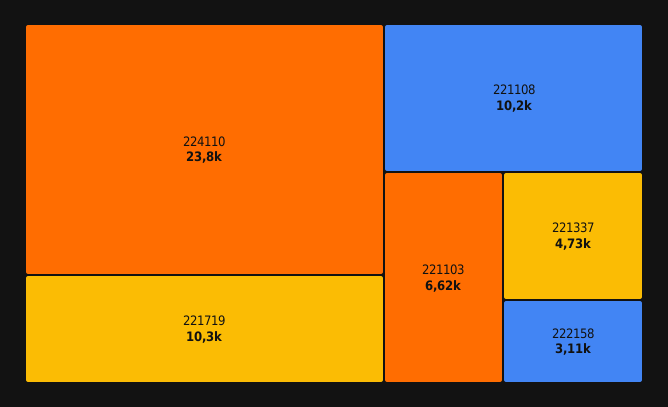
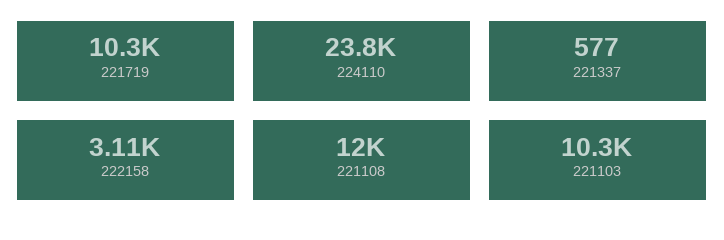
  {
    "224110": 23800,
    "221719": 10300,
-   "221108": 10200,
+   "221108": 12000,
-   "221103": 6620,
+   "221103": 10300,
-   "221337": 4730,
+   "221337": 577,
    "222158": 3110
  }

